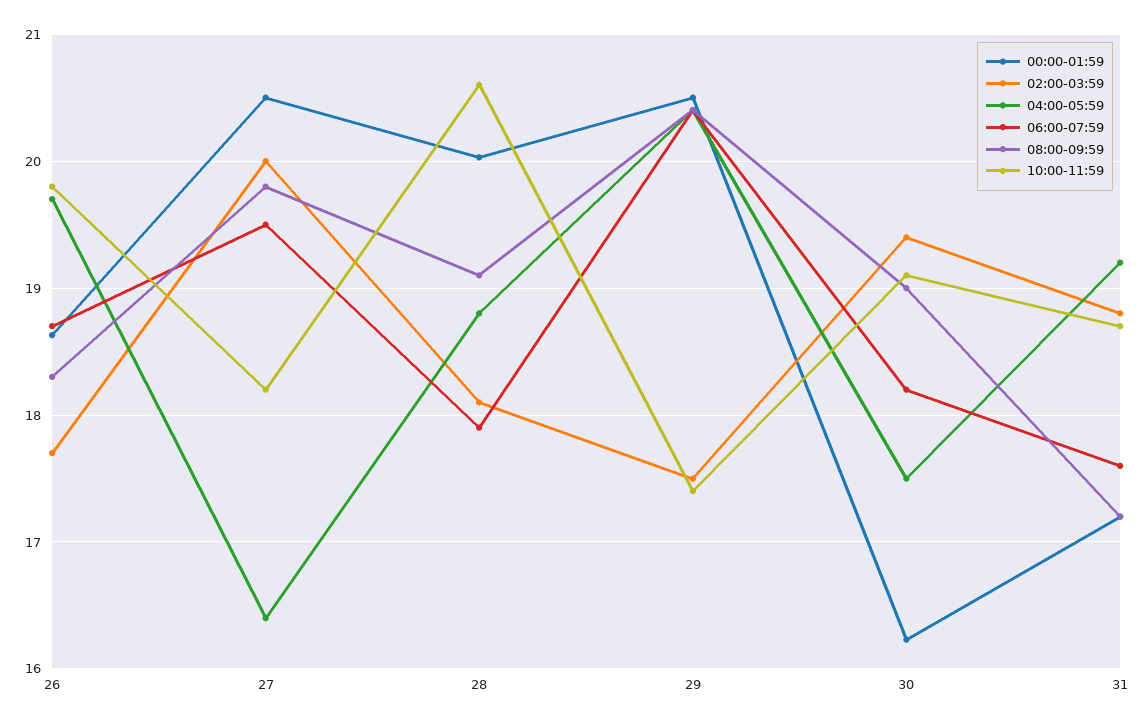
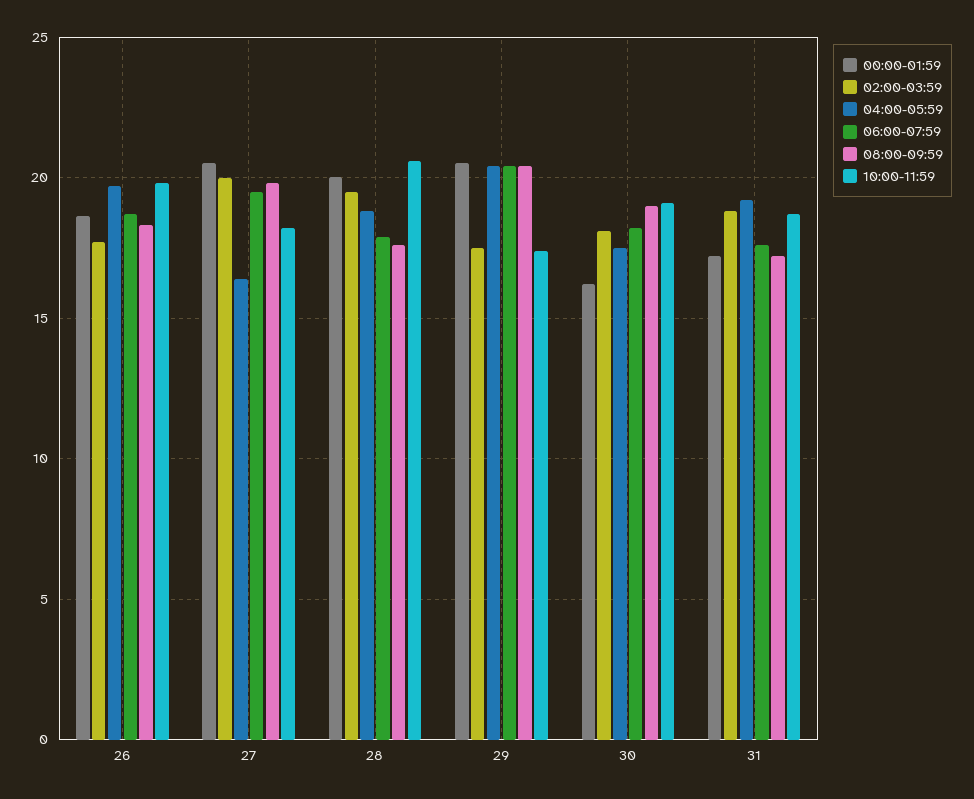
  {
    "00:00-01:59": {
      "26": 18.6,
      "27": 20.5,
      "28": 20,
      "29": 20.5,
      "30": 16.2,
      "31": 17.2
    },
    "02:00-03:59": {
      "26": 17.7,
      "27": 20,
-     "28": 18.1,
+     "28": 19.5,
      "29": 17.5,
-     "30": 19.4,
+     "30": 18,
      "31": 18.8
    },
    "04:00-05:59": {
      "26": 19.7,
      "27": 16.4,
      "28": 18.8,
      "29": 20.4,
      "30": 17.5,
      "31": 19.2
    },
    "06:00-07:59": {
      "26": 18.7,
      "27": 19.5,
      "28": 17.9,
      "29": 20.4,
      "30": 18.2,
      "31": 17.6
    },
    "08:00-09:59": {
      "26": 18.3,
      "27": 19.8,
-     "28": 19.1,
+     "28": 17.5,
      "29": 20.4,
      "30": 19,
      "31": 17.2
    },
    "10:00-11:59": {
      "26": 19.8,
      "27": 18.2,
      "28": 20.6,
      "29": 17.4,
      "30": 19.1,
      "31": 18.7
    }
  }

